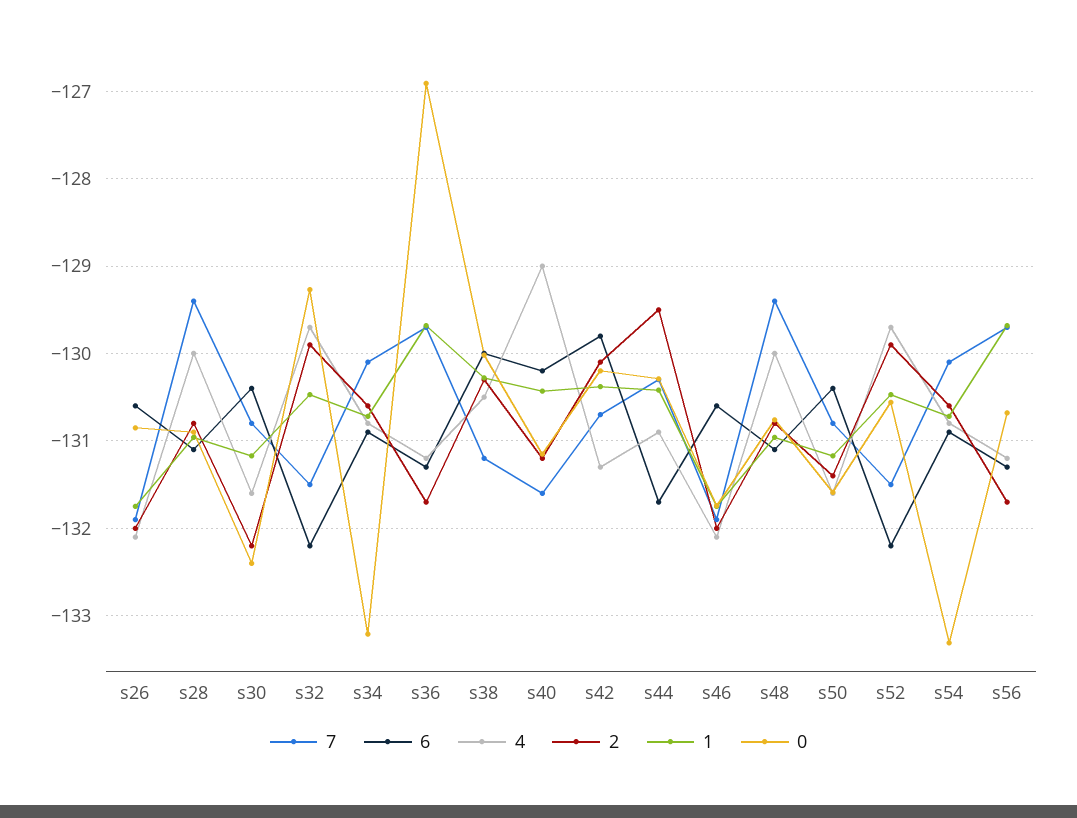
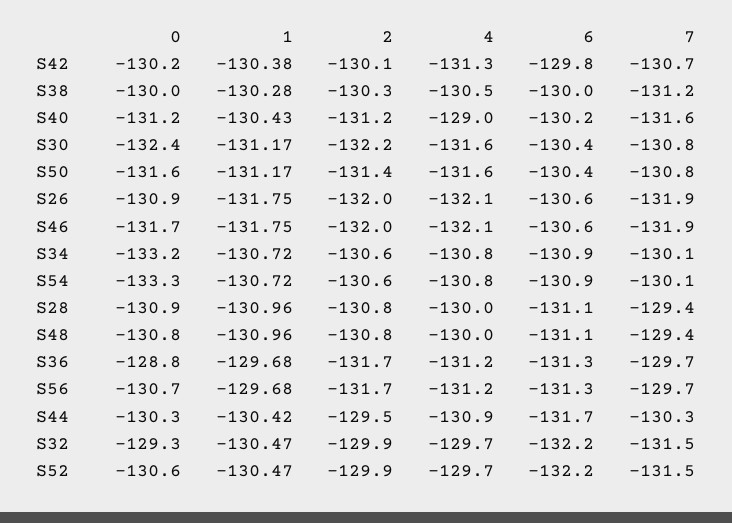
  {
    "7": {
      "s26": -131.9,
      "s28": -129.4,
      "s30": -130.8,
      "s32": -131.5,
      "s34": -130.1,
      "s36": -129.7,
      "s38": -131.2,
      "s40": -131.6,
      "s42": -130.7,
      "s44": -130.3,
      "s46": -131.9,
      "s48": -129.4,
      "s50": -130.8,
      "s52": -131.5,
      "s54": -130.1,
      "s56": -129.7
    },
    "6": {
      "s26": -130.6,
      "s28": -131.1,
      "s30": -130.4,
      "s32": -132.2,
      "s34": -130.9,
      "s36": -131.3,
      "s38": -130,
      "s40": -130.2,
      "s42": -129.8,
      "s44": -131.7,
      "s46": -130.6,
      "s48": -131.1,
      "s50": -130.4,
      "s52": -132.2,
      "s54": -130.9,
      "s56": -131.3
    },
    "4": {
      "s26": -132.1,
      "s28": -130,
      "s30": -131.6,
      "s32": -129.7,
      "s34": -130.8,
      "s36": -131.2,
      "s38": -130.5,
      "s40": -129,
      "s42": -131.3,
      "s44": -130.9,
      "s46": -132.1,
      "s48": -130,
      "s50": -131.6,
      "s52": -129.7,
      "s54": -130.8,
      "s56": -131.2
    },
    "2": {
      "s26": -132,
      "s28": -130.8,
      "s30": -132.2,
      "s32": -129.9,
      "s34": -130.6,
      "s36": -131.7,
      "s38": -130.3,
      "s40": -131.2,
      "s42": -130.1,
      "s44": -129.5,
      "s46": -132,
      "s48": -130.8,
      "s50": -131.4,
      "s52": -129.9,
      "s54": -130.6,
      "s56": -131.7
    },
    "1": {
      "s26": -131.75,
      "s28": -130.96,
      "s30": -131.17,
      "s32": -130.47,
      "s34": -130.72,
      "s36": -129.68,
      "s38": -130.28,
      "s40": -130.43,
      "s42": -130.38,
      "s44": -130.42,
      "s46": -131.75,
      "s48": -130.96,
      "s50": -131.17,
      "s52": -130.47,
      "s54": -130.72,
      "s56": -129.68
    },
    "0": {
      "s26": -130.9,
      "s28": -130.9,
      "s30": -132.4,
      "s32": -129.3,
      "s34": -133.2,
-     "s36": -126.9,
+     "s36": -128.8,
      "s38": -130,
      "s40": -131.2,
      "s42": -130.2,
      "s44": -130.3,
      "s46": -131.7,
      "s48": -130.8,
      "s50": -131.6,
      "s52": -130.6,
      "s54": -133.3,
      "s56": -130.7
    }
  }

